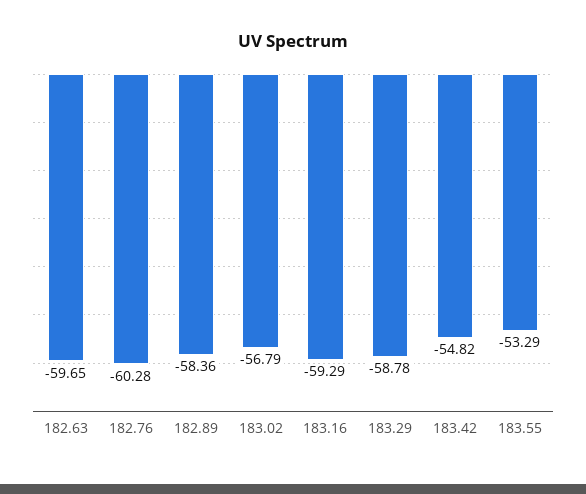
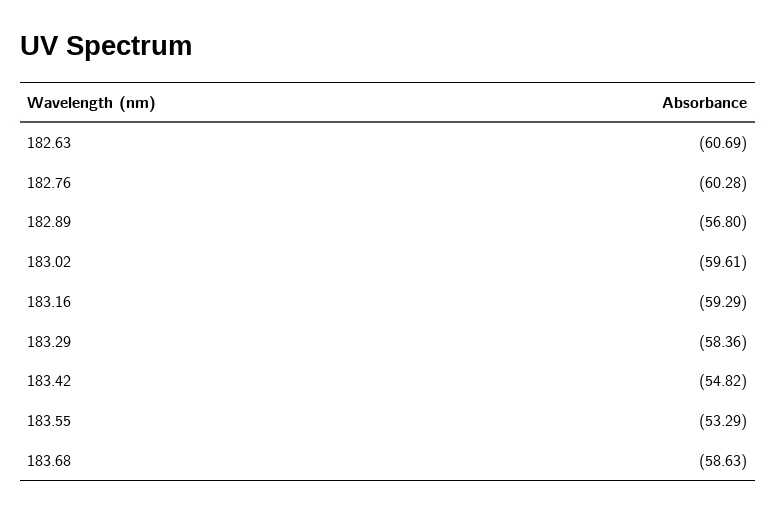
  {
-   "182.63": -59.65,
+   "182.63": -60.69,
    "182.76": -60.28,
-   "182.89": -58.36,
+   "182.89": -56.8,
-   "183.02": -56.79,
+   "183.02": -59.61,
    "183.16": -59.29,
-   "183.29": -58.78,
+   "183.29": -58.36,
    "183.42": -54.82,
-   "183.55": -53.29
+   "183.55": -53.29,
+   "183.68": -58.63
  }

